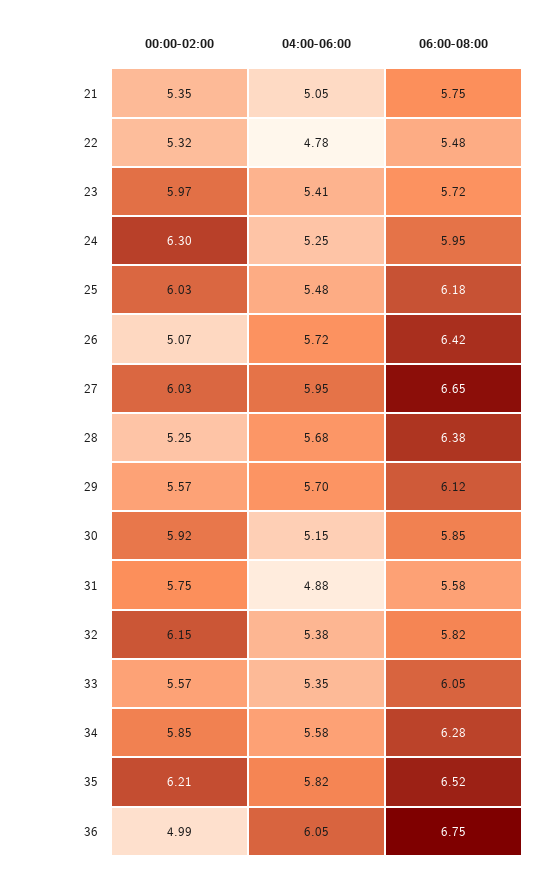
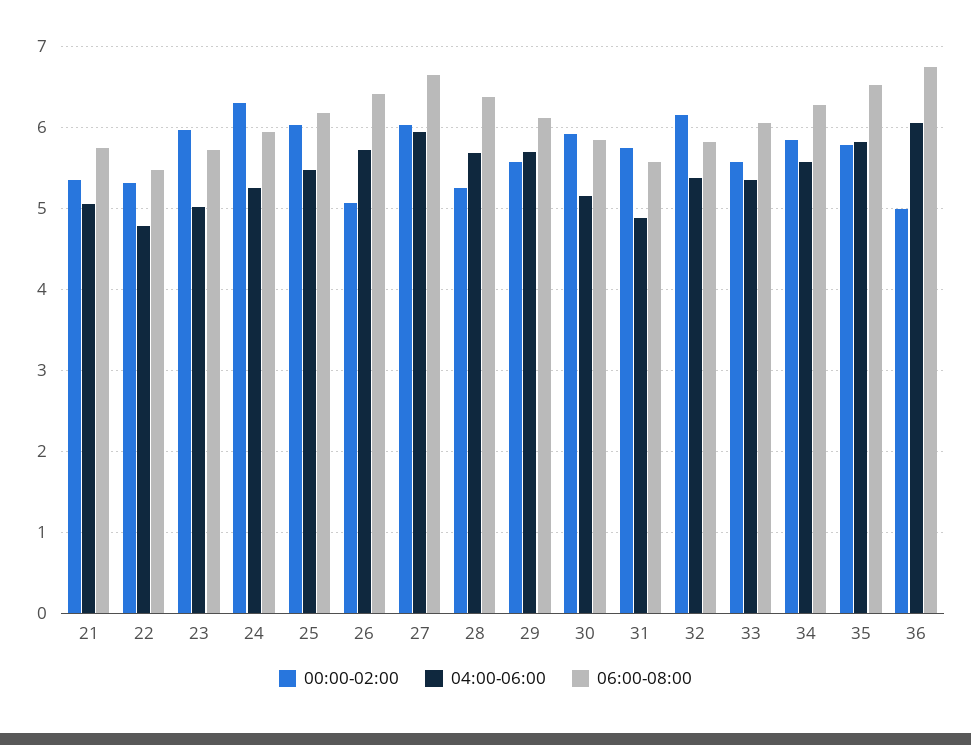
  {
    "00:00-02:00": {
      "21": 5.35,
      "22": 5.32,
      "23": 5.97,
      "24": 6.3,
      "25": 6.03,
      "26": 5.07,
      "27": 6.03,
      "28": 5.25,
      "29": 5.57,
      "30": 5.92,
      "31": 5.75,
      "32": 6.15,
      "33": 5.57,
      "34": 5.85,
-     "35": 6.21,
+     "35": 5.8,
      "36": 4.99
    },
    "04:00-06:00": {
      "21": 5.05,
      "22": 4.78,
-     "23": 5.41,
+     "23": 5,
      "24": 5.25,
      "25": 5.48,
      "26": 5.72,
      "27": 5.95,
      "28": 5.68,
      "29": 5.7,
      "30": 5.15,
      "31": 4.88,
      "32": 5.38,
      "33": 5.35,
      "34": 5.58,
      "35": 5.82,
      "36": 6.05
    },
    "06:00-08:00": {
      "21": 5.75,
      "22": 5.48,
      "23": 5.72,
      "24": 5.95,
      "25": 6.18,
      "26": 6.42,
      "27": 6.65,
      "28": 6.38,
      "29": 6.12,
      "30": 5.85,
      "31": 5.58,
      "32": 5.82,
      "33": 6.05,
      "34": 6.28,
      "35": 6.52,
      "36": 6.75
    }
  }

